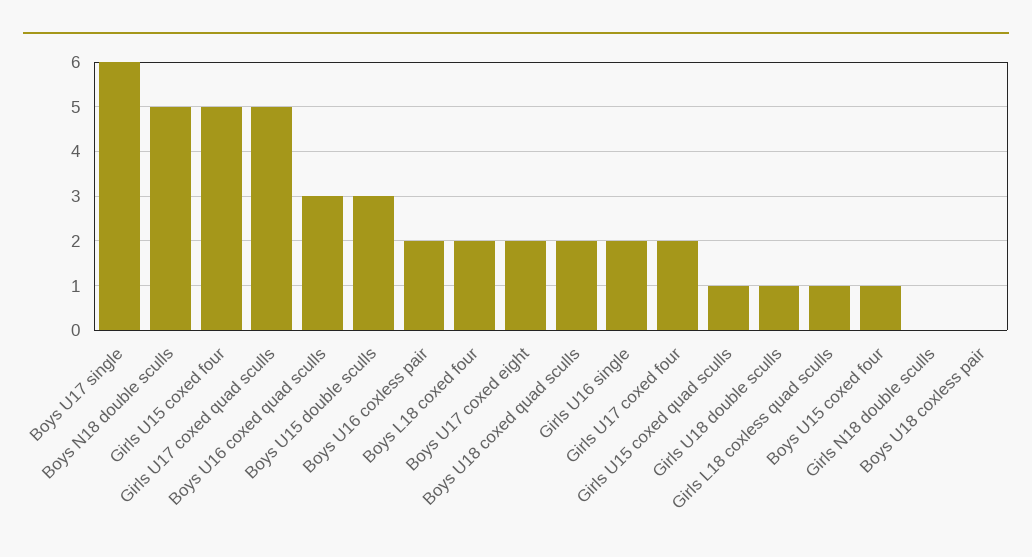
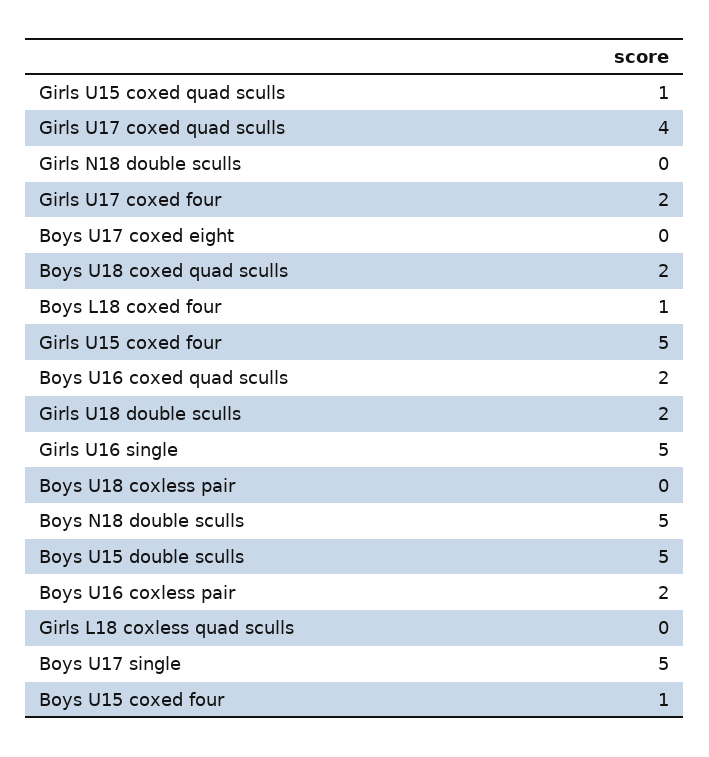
  {
-   "Boys U17 single": 6,
+   "Boys U17 single": 5,
    "Boys N18 double sculls": 5,
    "Girls U15 coxed four": 5,
-   "Girls U17 coxed quad sculls": 5,
+   "Girls U17 coxed quad sculls": 4,
-   "Boys U16 coxed quad sculls": 3,
+   "Boys U16 coxed quad sculls": 2,
-   "Boys U15 double sculls": 3,
+   "Boys U15 double sculls": 5,
    "Boys U16 coxless pair": 2,
-   "Boys L18 coxed four": 2,
+   "Boys L18 coxed four": 1,
-   "Boys U17 coxed eight": 2,
+   "Boys U17 coxed eight": 0,
    "Boys U18 coxed quad sculls": 2,
-   "Girls U16 single": 2,
+   "Girls U16 single": 5,
    "Girls U17 coxed four": 2,
    "Girls U15 coxed quad sculls": 1,
-   "Girls U18 double sculls": 1,
+   "Girls U18 double sculls": 2,
-   "Girls L18 coxless quad sculls": 1,
+   "Girls L18 coxless quad sculls": 0,
    "Boys U15 coxed four": 1,
    "Girls N18 double sculls": 0,
    "Boys U18 coxless pair": 0
  }

